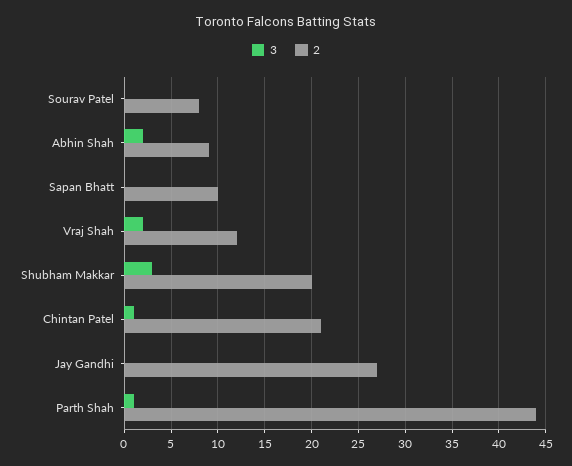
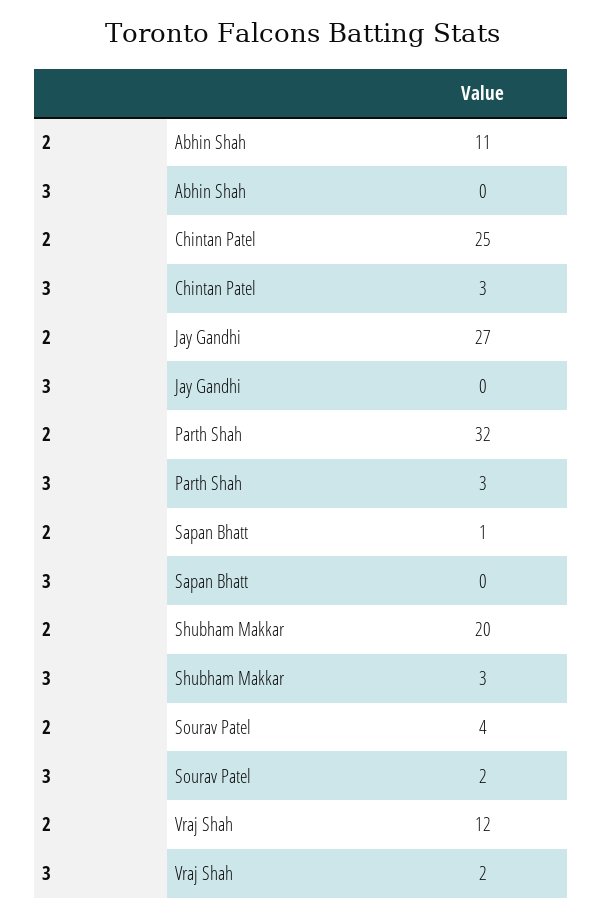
  {
    "3": {
-     "Sourav Patel": 0,
+     "Sourav Patel": 2,
-     "Abhin Shah": 2,
+     "Abhin Shah": 0,
      "Sapan Bhatt": 0,
      "Vraj Shah": 2,
      "Shubham Makkar": 3,
-     "Chintan Patel": 1,
+     "Chintan Patel": 3,
      "Jay Gandhi": 0,
-     "Parth Shah": 1
+     "Parth Shah": 3
    },
    "2": {
-     "Sourav Patel": 8,
+     "Sourav Patel": 4,
-     "Abhin Shah": 9,
+     "Abhin Shah": 11,
-     "Sapan Bhatt": 10,
+     "Sapan Bhatt": 1,
      "Vraj Shah": 12,
      "Shubham Makkar": 20,
-     "Chintan Patel": 21,
+     "Chintan Patel": 25,
      "Jay Gandhi": 27,
-     "Parth Shah": 44
+     "Parth Shah": 32
    }
  }

